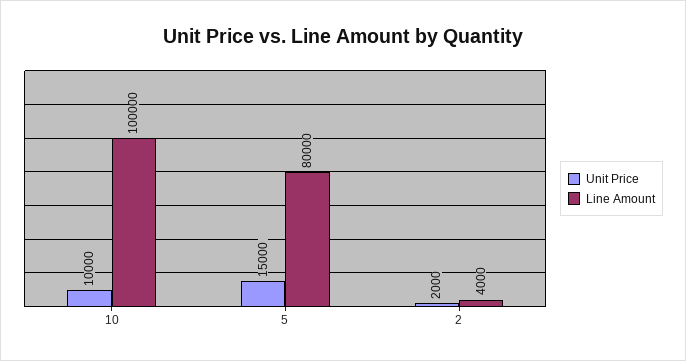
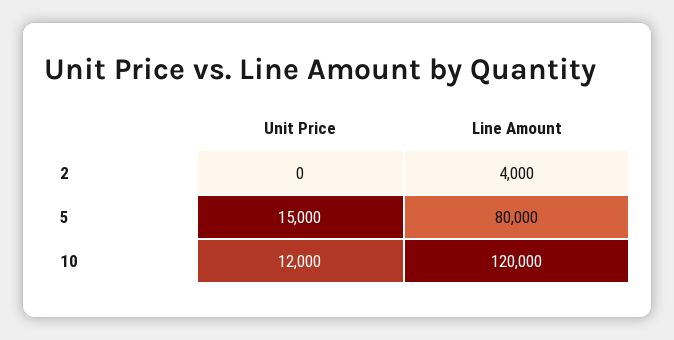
  {
    "Unit Price": {
-     "10": 10000,
+     "10": 12000,
      "5": 15000,
-     "2": 2000
+     "2": 0
    },
    "Line Amount": {
-     "10": 100000,
+     "10": 120000,
      "5": 80000,
      "2": 4000
    }
  }

